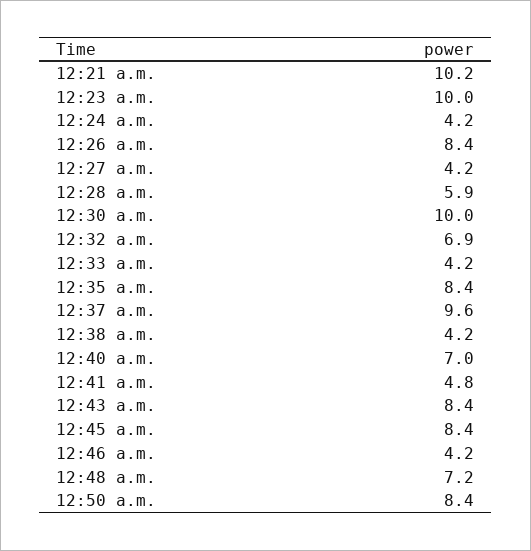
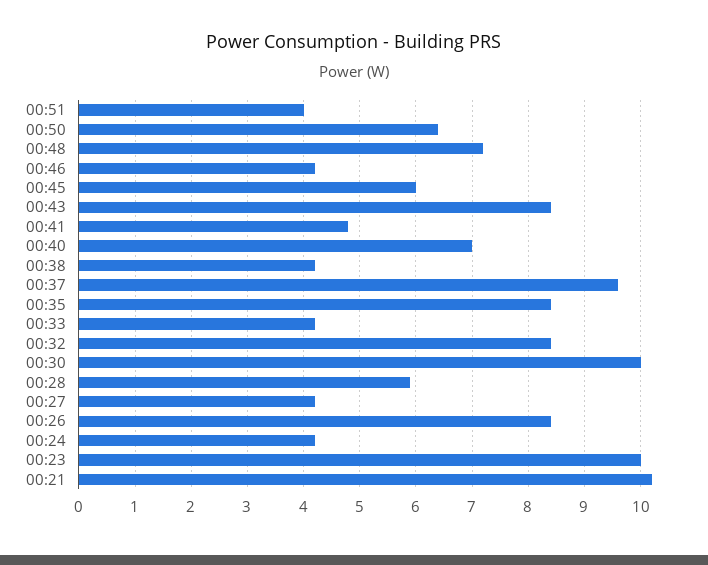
  {
    "12:21 a.m.": 10.2,
    "12:23 a.m.": 10,
    "12:24 a.m.": 4.2,
    "12:26 a.m.": 8.4,
    "12:27 a.m.": 4.2,
    "12:28 a.m.": 5.9,
    "12:30 a.m.": 10,
-   "12:32 a.m.": 6.9,
+   "12:32 a.m.": 8.5,
    "12:33 a.m.": 4.2,
    "12:35 a.m.": 8.4,
    "12:37 a.m.": 9.6,
    "12:38 a.m.": 4.2,
    "12:40 a.m.": 7,
    "12:41 a.m.": 4.8,
    "12:43 a.m.": 8.4,
-   "12:45 a.m.": 8.4,
+   "12:45 a.m.": 6,
    "12:46 a.m.": 4.2,
    "12:48 a.m.": 7.2,
-   "12:50 a.m.": 8.4
+   "12:50 a.m.": 6.5,
+   "00:51": 4
  }

